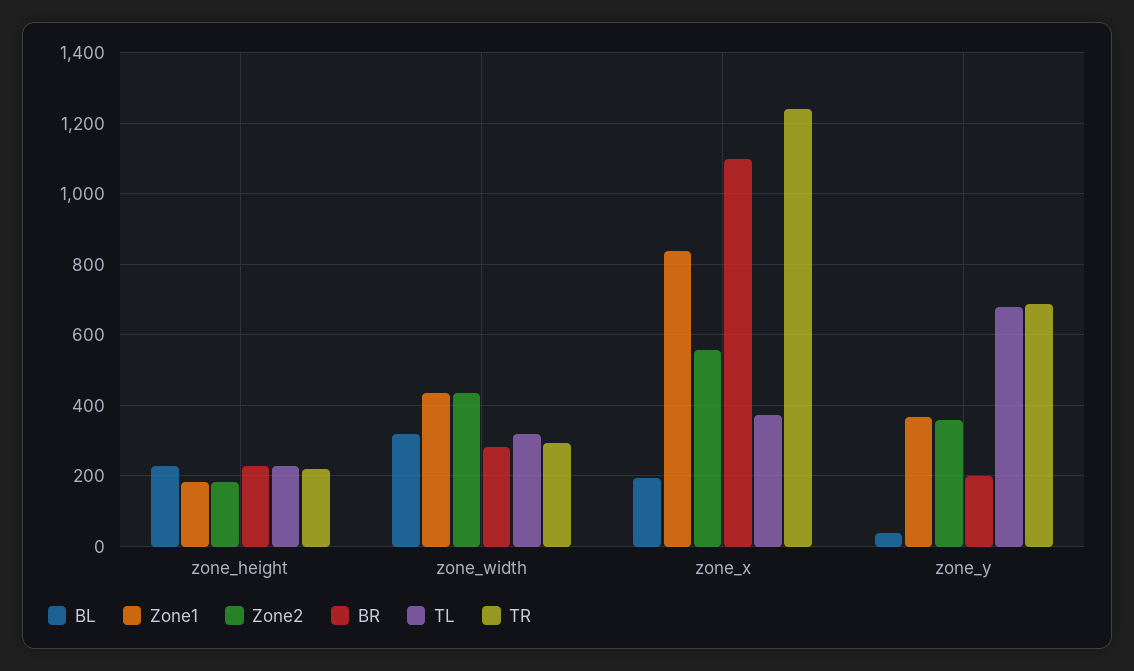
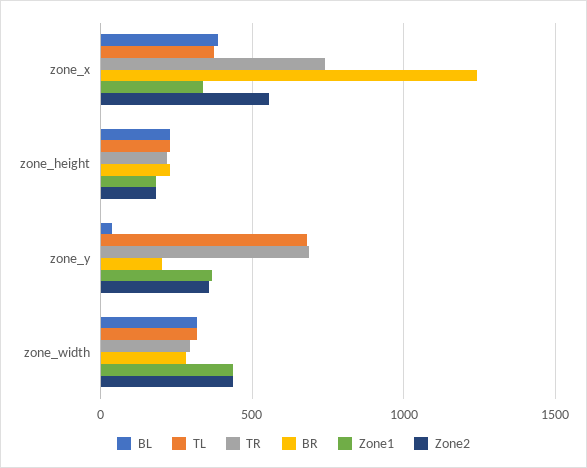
  {
    "BL": {
      "zone_height": 220,
      "zone_width": 320,
-     "zone_x": 200,
+     "zone_x": 400,
      "zone_y": 40
    },
    "Zone1": {
      "zone_height": 180,
      "zone_width": 440,
-     "zone_x": 840,
+     "zone_x": 350,
      "zone_y": 360
    },
    "Zone2": {
      "zone_height": 180,
      "zone_width": 440,
      "zone_x": 560,
      "zone_y": 360
    },
    "BR": {
      "zone_height": 220,
      "zone_width": 280,
-     "zone_x": 1100,
+     "zone_x": 1250,
      "zone_y": 200
    },
    "TL": {
      "zone_height": 220,
      "zone_width": 320,
      "zone_x": 380,
      "zone_y": 680
    },
    "TR": {
      "zone_height": 220,
      "zone_width": 300,
-     "zone_x": 1240,
+     "zone_x": 750,
      "zone_y": 680
    }
  }

